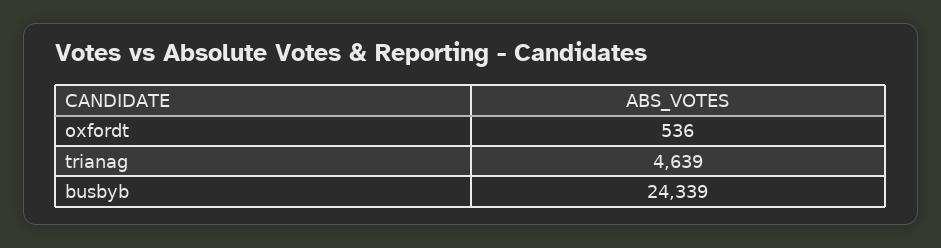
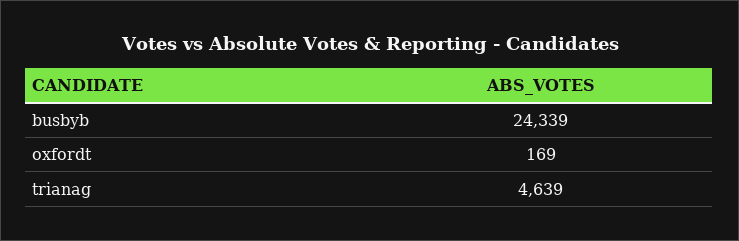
  {
-   "oxfordt": 536,
+   "oxfordt": 169,
    "trianag": 4639,
    "busbyb": 24339
  }

